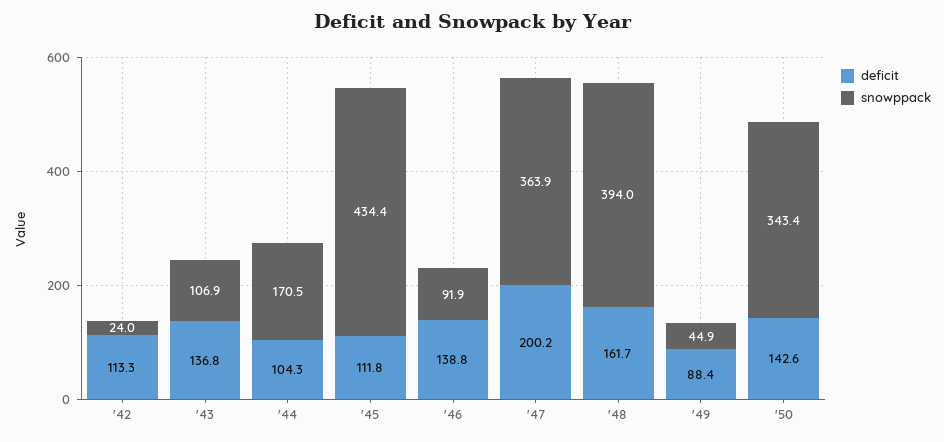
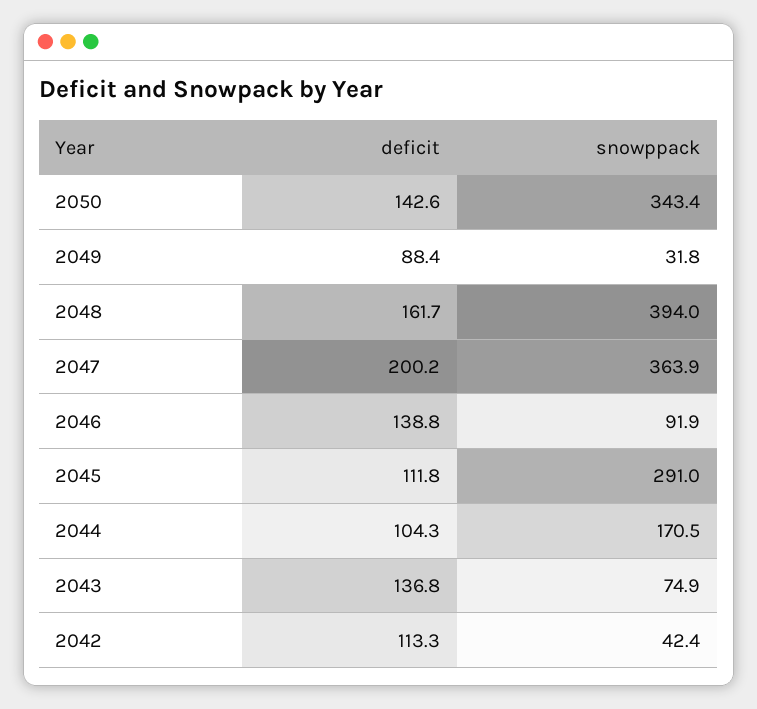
  {
    "deficit": {
      "'42": 113.3,
      "'43": 136.8,
      "'44": 104.3,
      "'45": 111.8,
      "'46": 138.8,
      "'47": 200.2,
      "'48": 161.7,
      "'49": 88.4,
      "'50": 142.6
    },
    "snowppack": {
-     "'42": 24,
+     "'42": 42.4,
-     "'43": 106.9,
+     "'43": 74.9,
      "'44": 170.5,
-     "'45": 434.4,
+     "'45": 291,
      "'46": 91.9,
      "'47": 363.9,
      "'48": 394,
-     "'49": 44.9,
+     "'49": 31.8,
      "'50": 343.4
    }
  }

